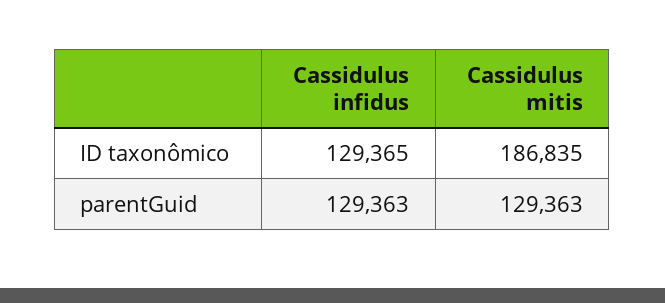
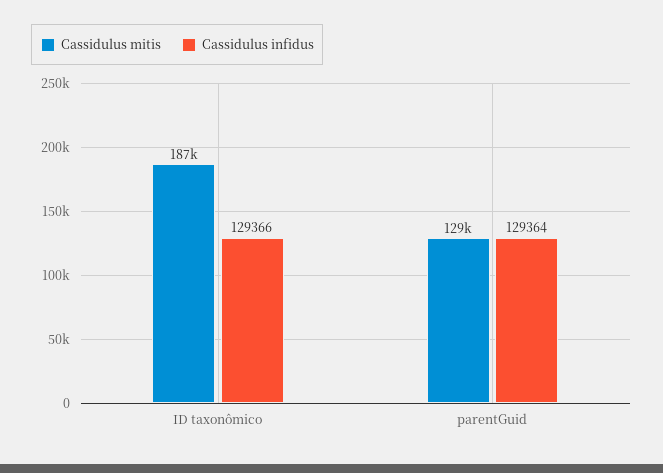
  {
    "Cassidulus infidus": {
-     "ID taxonômico": 129365,
+     "ID taxonômico": 129366,
-     "parentGuid": 129363
+     "parentGuid": 129364
    },
    "Cassidulus mitis": {
      "ID taxonômico": 186835,
      "parentGuid": 129363
    }
  }

